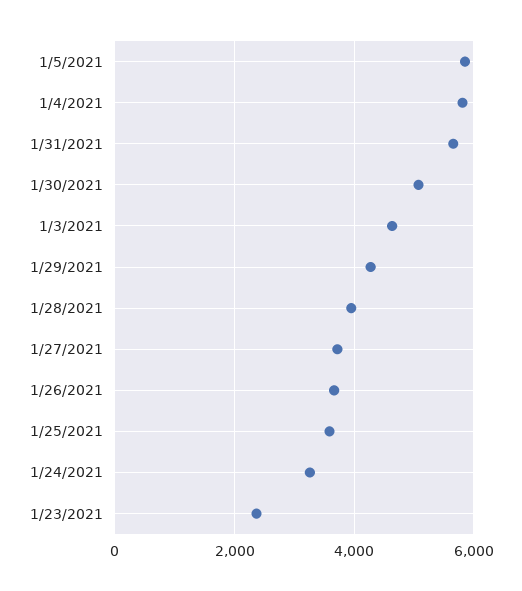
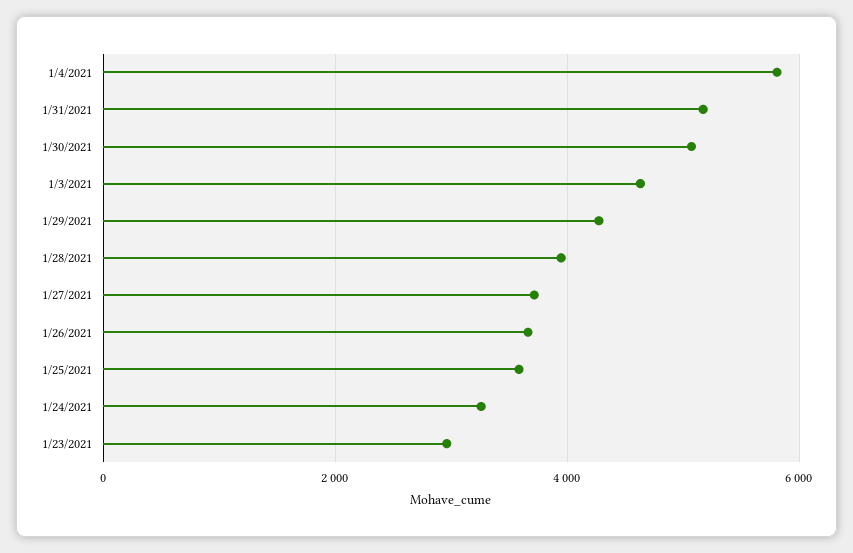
  {
-   "1/5/2021": 5800,
    "1/4/2021": 5800,
-   "1/31/2021": 5600,
+   "1/31/2021": 5200,
    "1/30/2021": 5000,
    "1/3/2021": 4600,
    "1/29/2021": 4200,
    "1/28/2021": 4000,
    "1/27/2021": 3800,
    "1/26/2021": 3600,
    "1/25/2021": 3600,
    "1/24/2021": 3200,
-   "1/23/2021": 2400
+   "1/23/2021": 3000
  }

